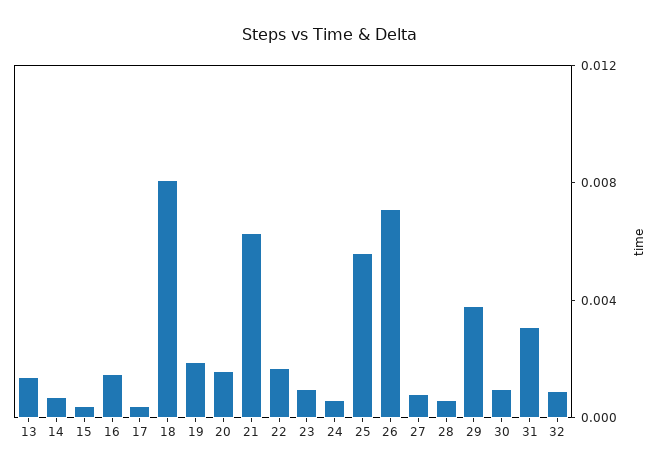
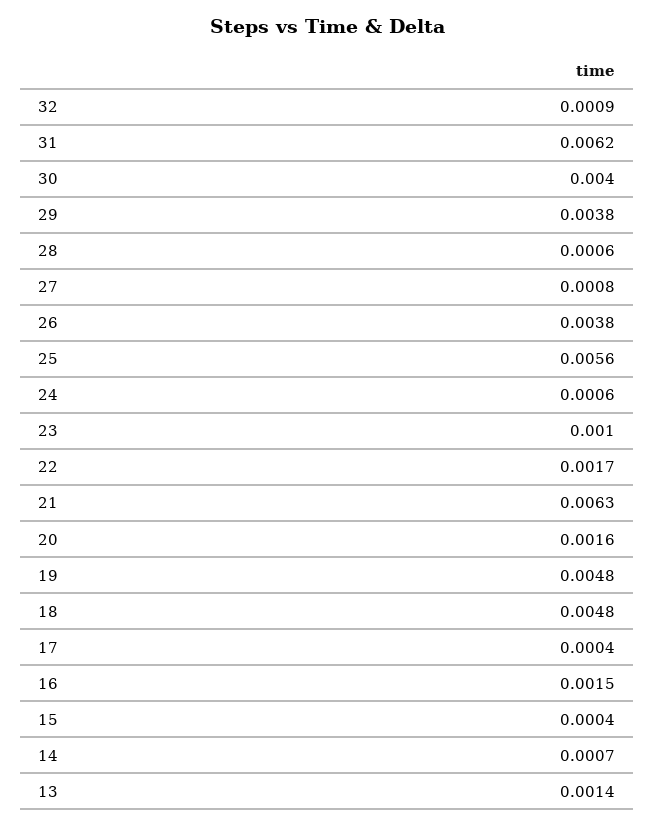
  {
    "13": 0.0014,
    "14": 0.0007,
    "15": 0.0004,
    "16": 0.0015,
    "17": 0.0004,
-   "18": 0.008,
+   "18": 0.0048,
-   "19": 0.002,
+   "19": 0.0048,
    "20": 0.0016,
    "21": 0.0063,
    "22": 0.0017,
    "23": 0.001,
    "24": 0.0006,
    "25": 0.0056,
-   "26": 0.007,
+   "26": 0.0038,
    "27": 0.0008,
    "28": 0.0006,
    "29": 0.0038,
-   "30": 0.001,
+   "30": 0.004,
-   "31": 0.003,
+   "31": 0.0062,
    "32": 0.0009
  }

